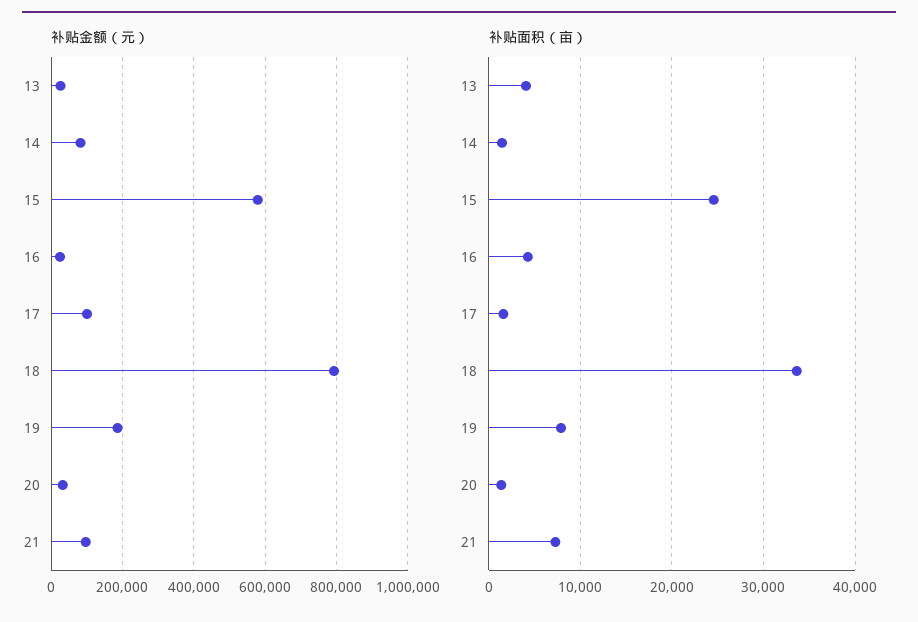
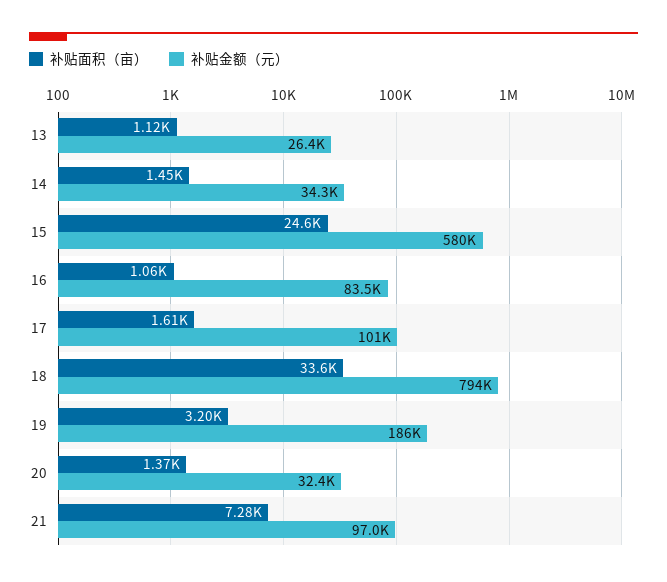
  {
    "补贴金额（元）": {
      "13": 26400,
-     "14": 80000,
+     "14": 34300,
      "15": 580000,
-     "16": 20000,
+     "16": 83500,
      "17": 101000,
      "18": 794000,
      "19": 186000,
      "20": 32400,
      "21": 97000
    },
    "补贴面积（亩）": {
-     "13": 4000,
+     "13": 1120,
      "14": 1450,
      "15": 24600,
-     "16": 4000,
+     "16": 1060,
      "17": 1610,
      "18": 33600,
-     "19": 8000,
+     "19": 3200,
      "20": 1370,
      "21": 7280
    }
  }

